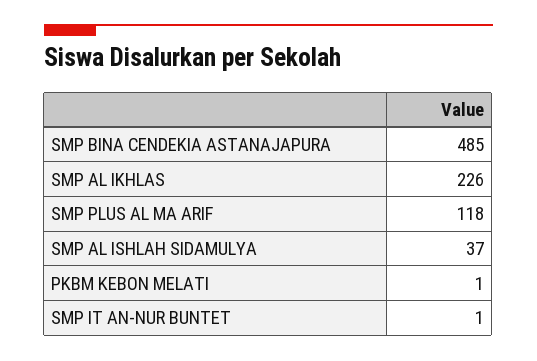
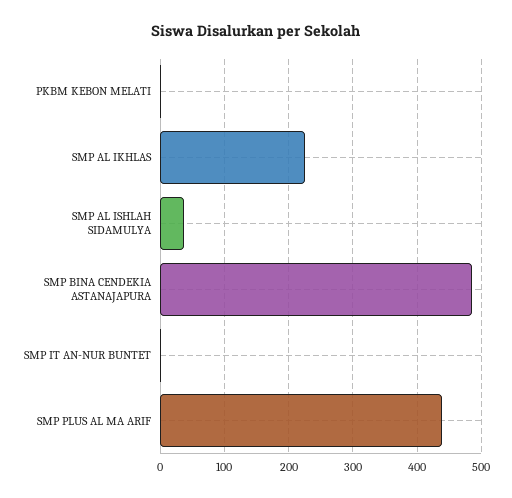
  {
    "SMP BINA CENDEKIA ASTANAJAPURA": 485,
    "SMP AL IKHLAS": 226,
-   "SMP PLUS AL MA ARIF": 118,
+   "SMP PLUS AL MA ARIF": 440,
    "SMP AL ISHLAH SIDAMULYA": 37,
    "PKBM KEBON MELATI": 1,
    "SMP IT AN-NUR BUNTET": 1
  }

